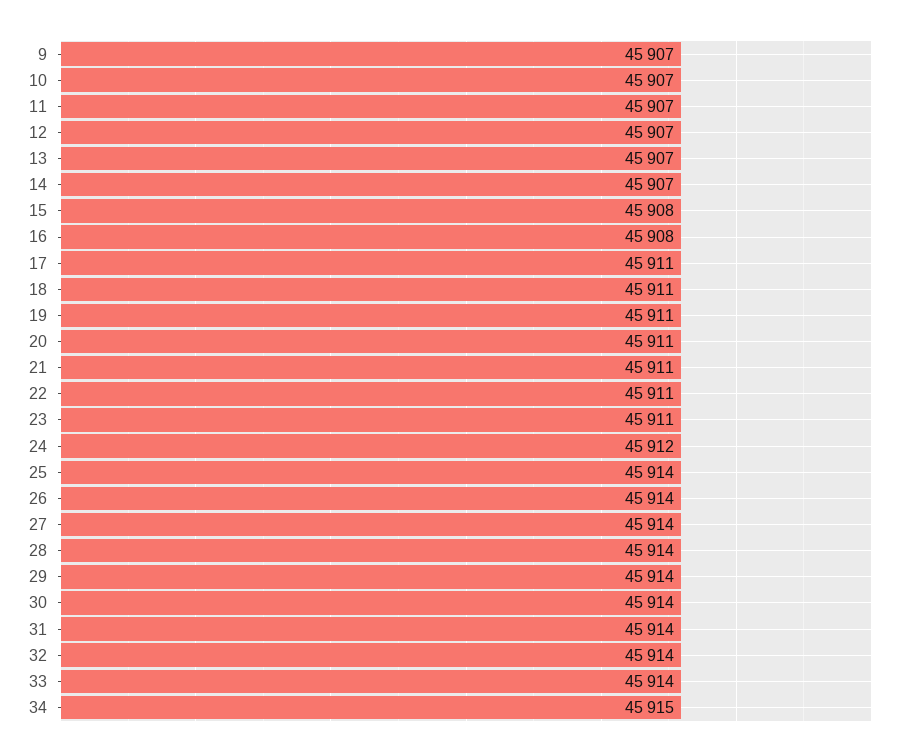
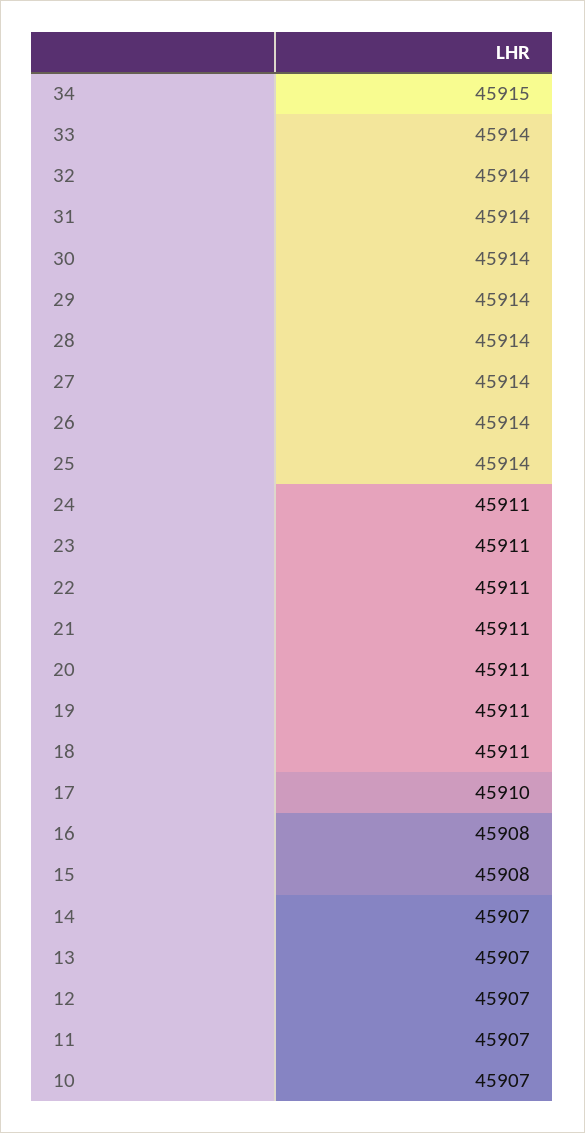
  {
-   "9": 45907,
    "10": 45907,
    "11": 45907,
    "12": 45907,
    "13": 45907,
    "14": 45907,
    "15": 45908,
    "16": 45908,
-   "17": 45911,
+   "17": 45910,
    "18": 45911,
    "19": 45911,
    "20": 45911,
    "21": 45911,
    "22": 45911,
    "23": 45911,
-   "24": 45912,
+   "24": 45911,
    "25": 45914,
    "26": 45914,
    "27": 45914,
    "28": 45914,
    "29": 45914,
    "30": 45914,
    "31": 45914,
    "32": 45914,
    "33": 45914,
    "34": 45915
  }

